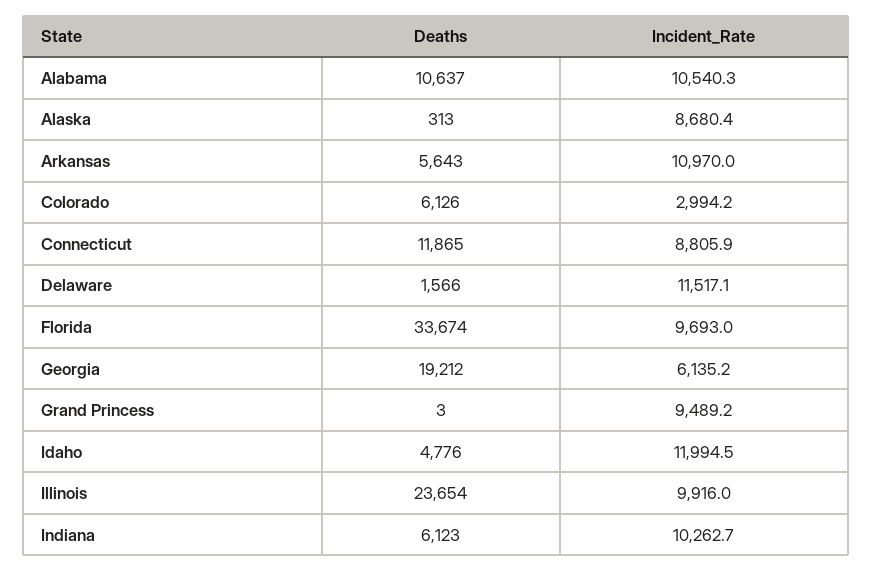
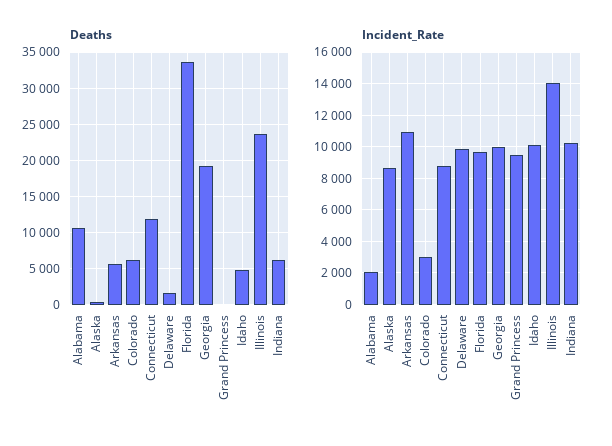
  {
    "Deaths": {
      "Alabama": 10637,
      "Alaska": 313,
      "Arkansas": 5643,
      "Colorado": 6126,
      "Connecticut": 11865,
      "Delaware": 1566,
      "Florida": 33674,
      "Georgia": 19212,
      "Grand Princess": 3,
      "Idaho": 4776,
      "Illinois": 23654,
      "Indiana": 6123
    },
    "Incident_Rate": {
-     "Alabama": 10540.3,
+     "Alabama": 2000,
      "Alaska": 8680.4,
      "Arkansas": 10970,
      "Colorado": 2994.2,
      "Connecticut": 8805.9,
-     "Delaware": 11517.1,
+     "Delaware": 10000,
      "Florida": 9693,
-     "Georgia": 6135.2,
+     "Georgia": 10000,
      "Grand Princess": 9489.2,
-     "Idaho": 11994.5,
+     "Idaho": 10000,
-     "Illinois": 9916,
+     "Illinois": 14000,
      "Indiana": 10262.7
    }
  }

